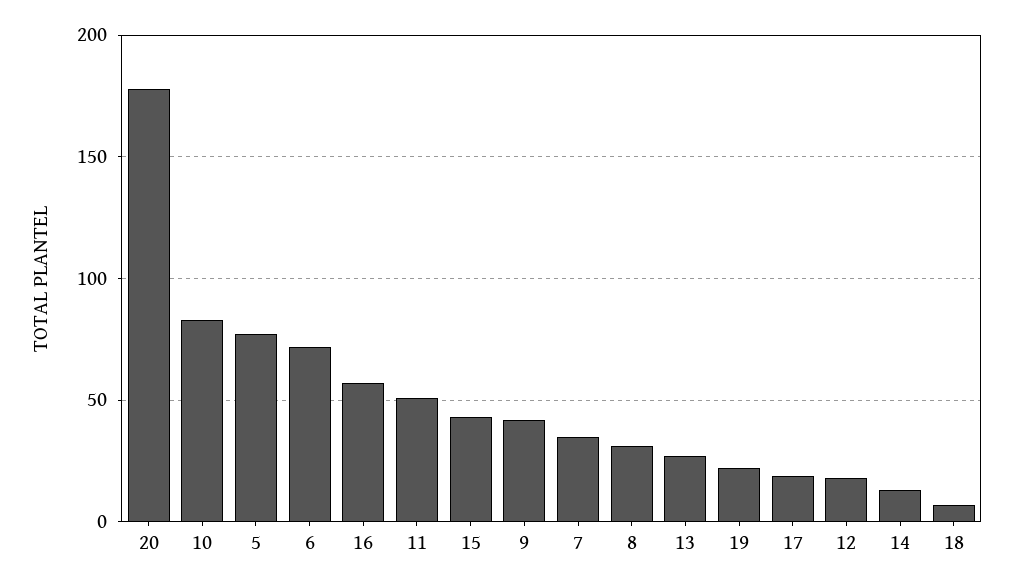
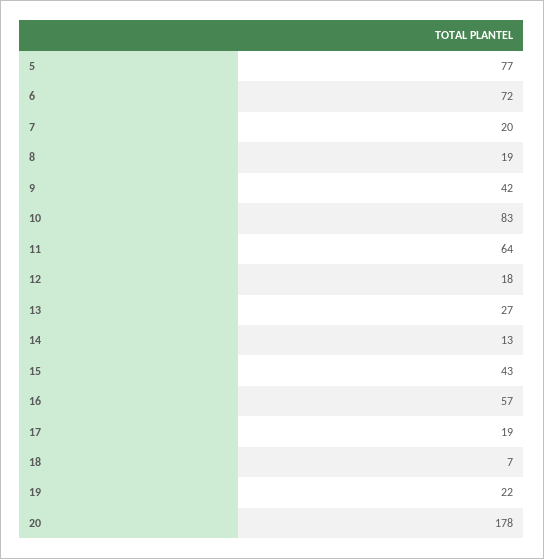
  {
    "20": 178,
    "10": 83,
    "5": 77,
    "6": 72,
    "16": 57,
-   "11": 50,
+   "11": 64,
    "15": 43,
    "9": 42,
-   "7": 35,
+   "7": 20,
-   "8": 30,
+   "8": 19,
    "13": 27,
    "19": 22,
    "17": 19,
    "12": 18,
    "14": 13,
    "18": 7
  }

